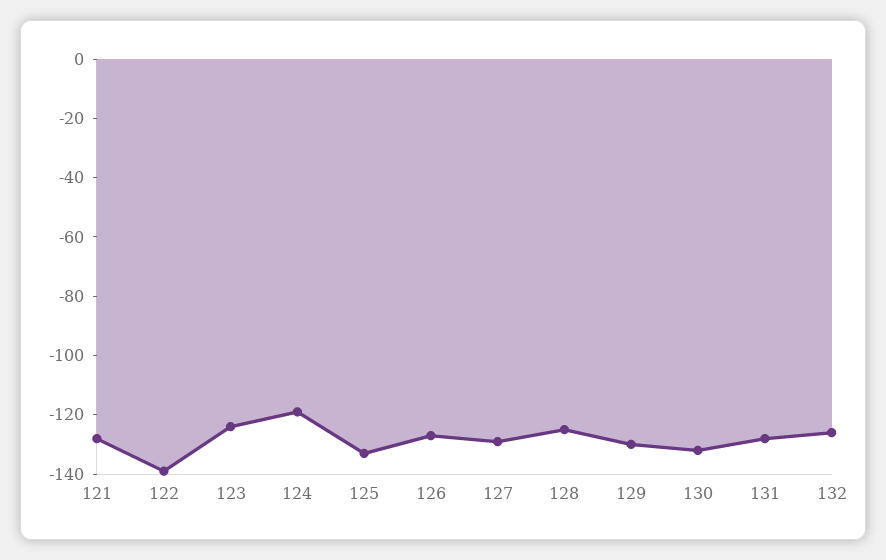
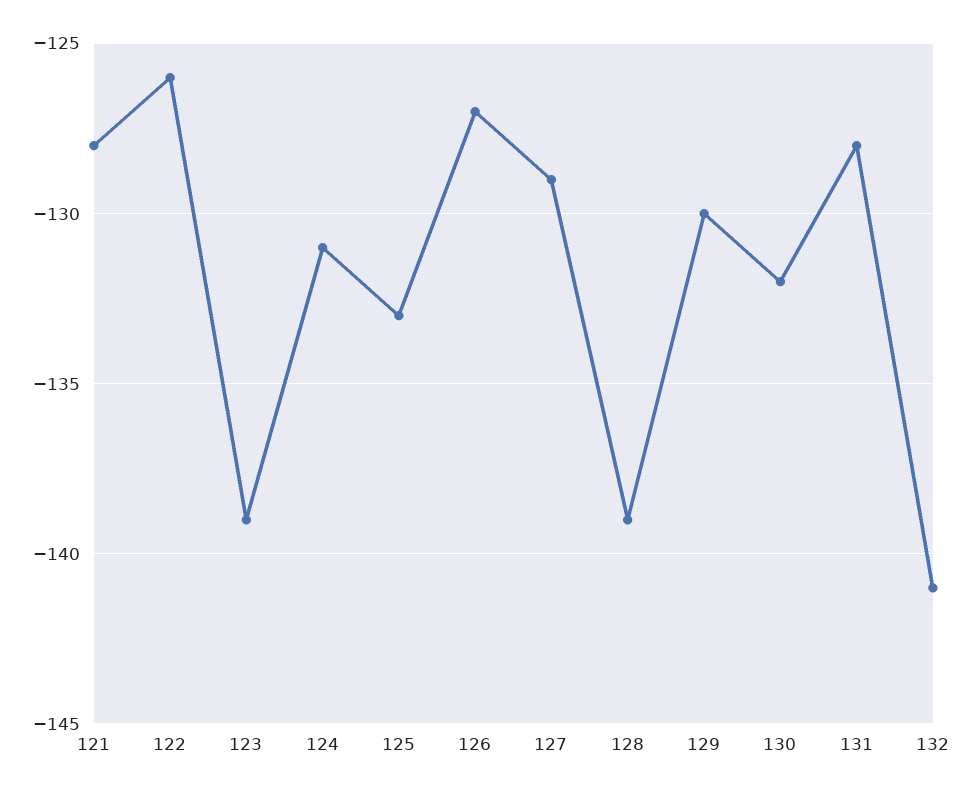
  {
    "121": -128,
-   "122": -140,
+   "122": -126,
-   "123": -125,
+   "123": -139,
-   "124": -120,
+   "124": -131,
    "125": -133,
    "126": -127,
    "127": -129,
-   "128": -125,
+   "128": -139,
    "129": -130,
    "130": -132,
    "131": -128,
-   "132": -125
+   "132": -141
  }

